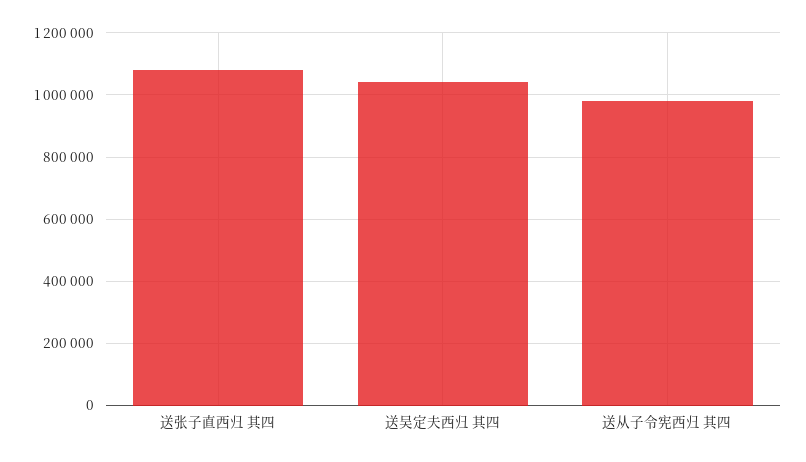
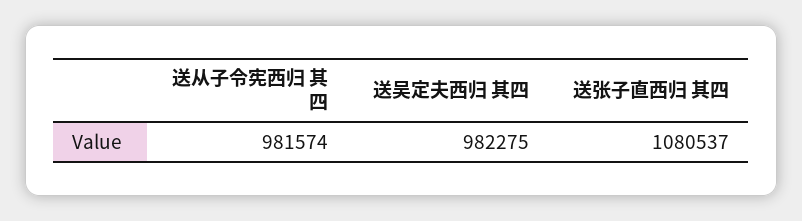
  {
    "送张子直西归 其四": 1080537,
-   "送吴定夫西归 其四": 1040000,
+   "送吴定夫西归 其四": 982275,
    "送从子令宪西归 其四": 981574
  }

